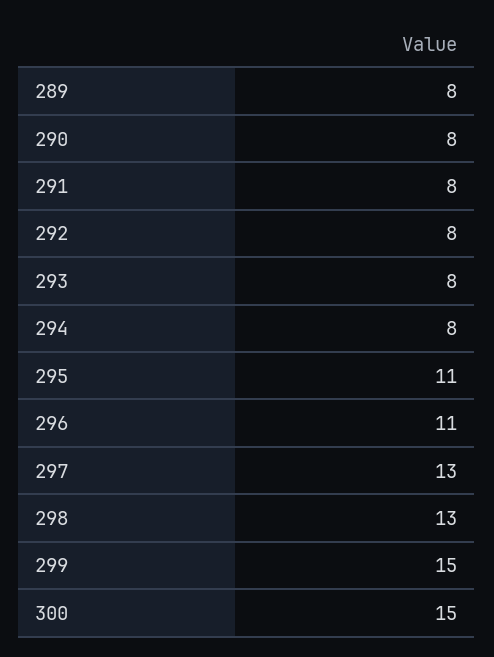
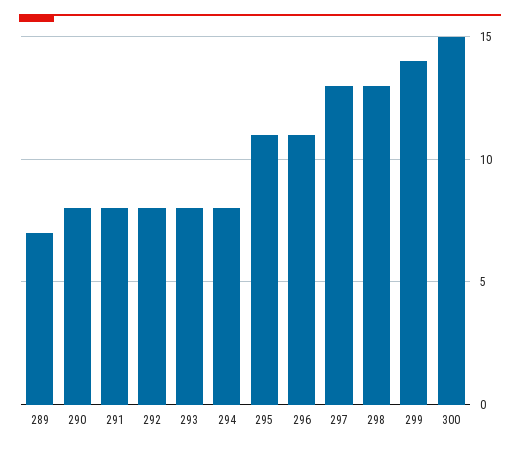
  {
-   "289": 8,
+   "289": 7,
    "290": 8,
    "291": 8,
    "292": 8,
    "293": 8,
    "294": 8,
    "295": 11,
    "296": 11,
    "297": 13,
    "298": 13,
-   "299": 15,
+   "299": 14,
    "300": 15
  }

